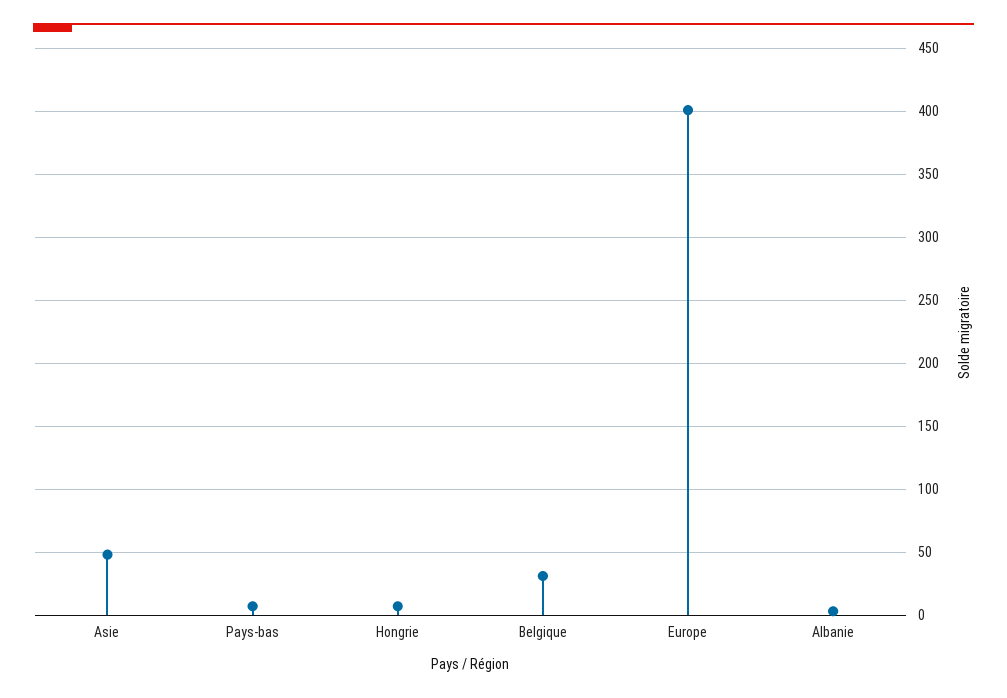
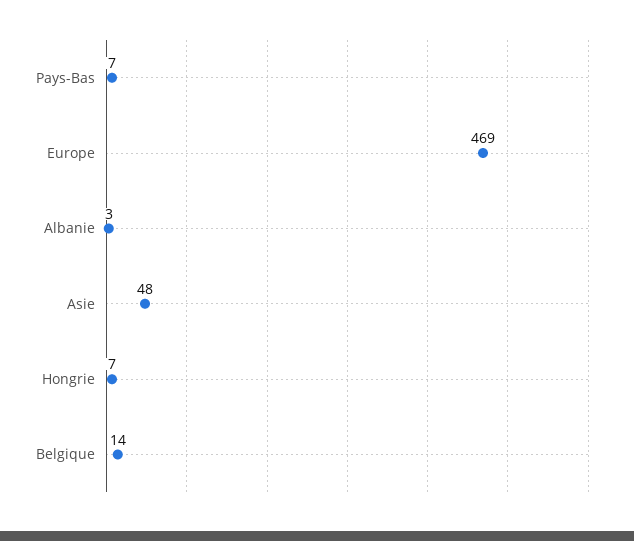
  {
    "Asie": 48,
    "Pays-bas": 7,
    "Hongrie": 7,
-   "Belgique": 30,
+   "Belgique": 14,
-   "Europe": 400,
+   "Europe": 469,
    "Albanie": 3
  }

